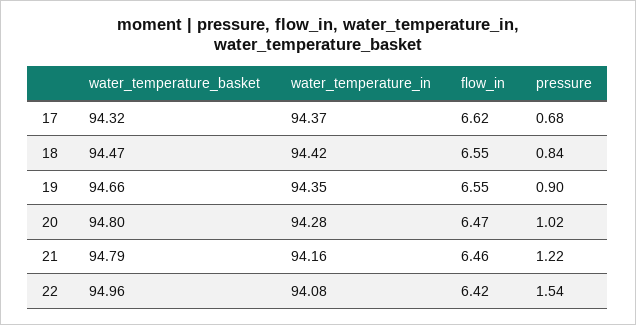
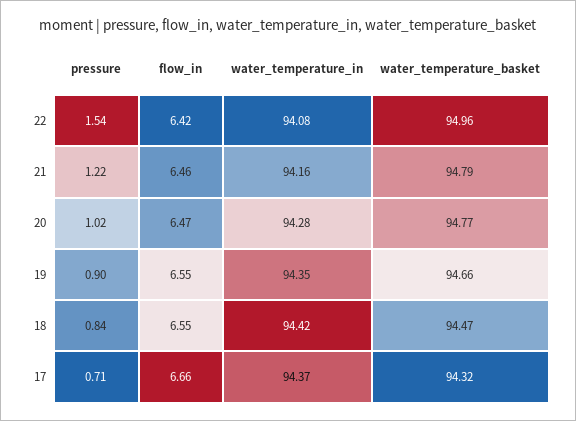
  {
    "water_temperature_basket": {
      "17": 94.32,
      "18": 94.47,
      "19": 94.66,
-     "20": 94.8,
+     "20": 94.77,
      "21": 94.79,
      "22": 94.96
    },
    "water_temperature_in": {
      "17": 94.37,
      "18": 94.42,
      "19": 94.35,
      "20": 94.28,
      "21": 94.16,
      "22": 94.08
    },
    "flow_in": {
-     "17": 6.62,
+     "17": 6.66,
      "18": 6.55,
      "19": 6.55,
      "20": 6.47,
      "21": 6.46,
      "22": 6.42
    },
    "pressure": {
-     "17": 0.68,
+     "17": 0.71,
      "18": 0.84,
      "19": 0.9,
      "20": 1.02,
      "21": 1.22,
      "22": 1.54
    }
  }

